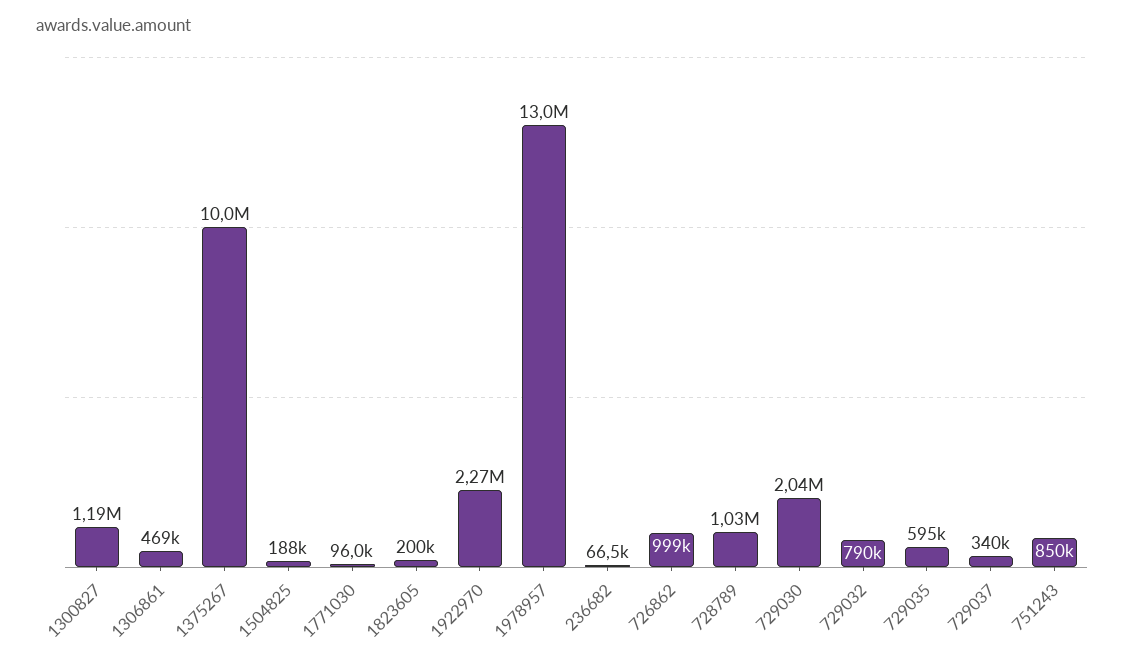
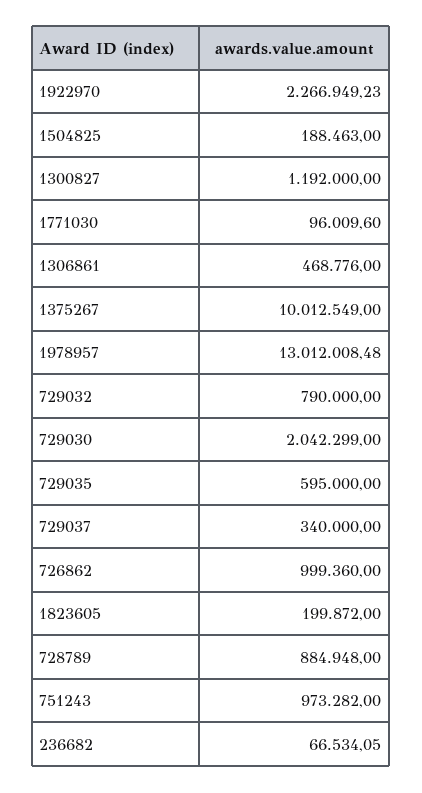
  {
    "1300827": 1192000,
    "1306861": 468776,
    "1375267": 10012549,
    "1504825": 188463,
    "1771030": 96009.6,
    "1823605": 199872,
    "1922970": 2266949.23,
    "1978957": 13012008.48,
    "236682": 66534.05,
    "726862": 999360,
-   "728789": 1030000,
+   "728789": 884948,
    "729030": 2042299,
    "729032": 790000,
    "729035": 595000,
    "729037": 340000,
-   "751243": 850000
+   "751243": 973282
  }

